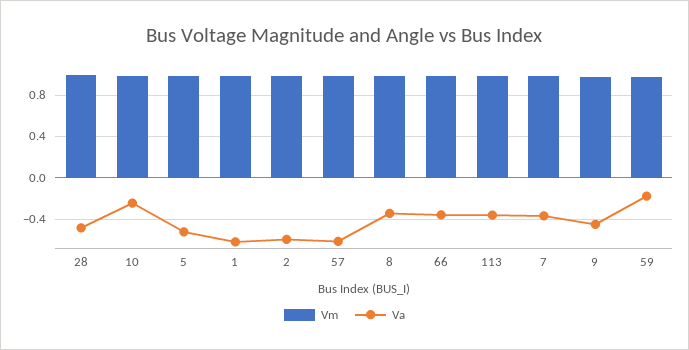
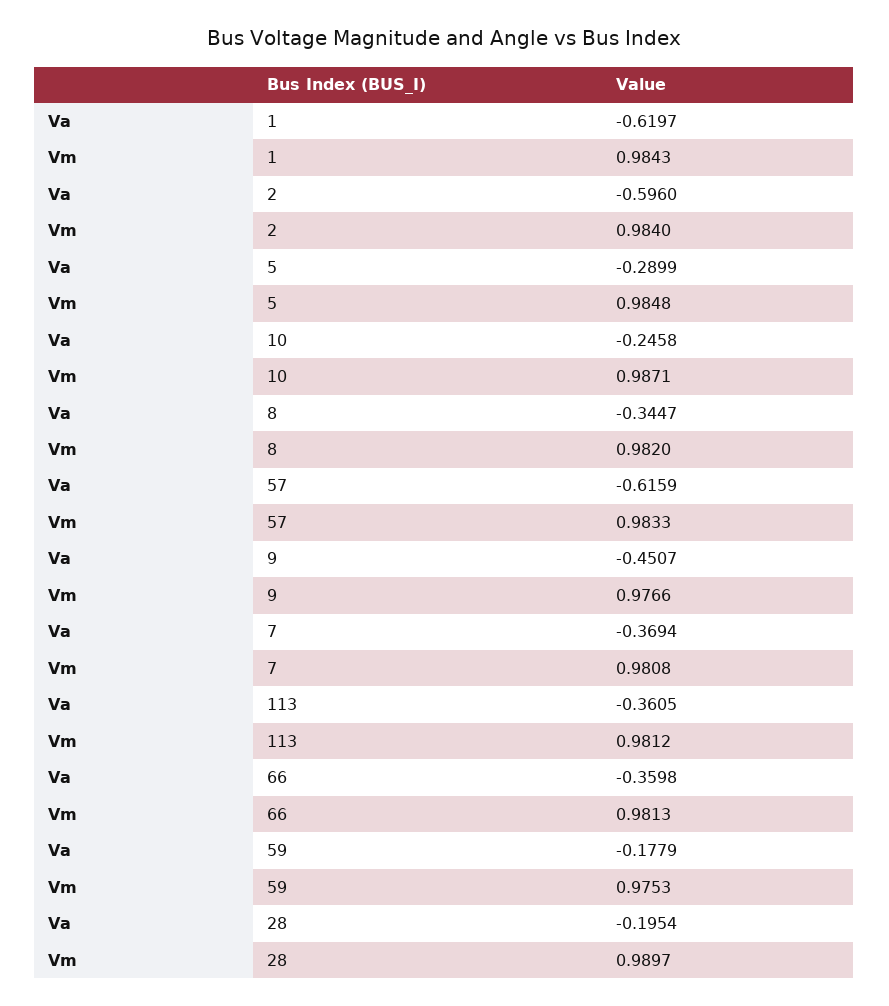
  {
    "Vm": {
      "28": 0.9897,
      "10": 0.9871,
      "5": 0.9848,
      "1": 0.9843,
      "2": 0.984,
      "57": 0.9833,
      "8": 0.982,
      "66": 0.9813,
      "113": 0.9812,
      "7": 0.9808,
      "9": 0.9766,
      "59": 0.9753
    },
    "Va": {
-     "28": -0.5,
+     "28": -0.1954,
      "10": -0.2458,
-     "5": -0.5,
+     "5": -0.2899,
      "1": -0.6197,
      "2": -0.596,
      "57": -0.6159,
      "8": -0.3447,
      "66": -0.3598,
      "113": -0.3605,
      "7": -0.3694,
      "9": -0.4507,
      "59": -0.1779
    }
  }

